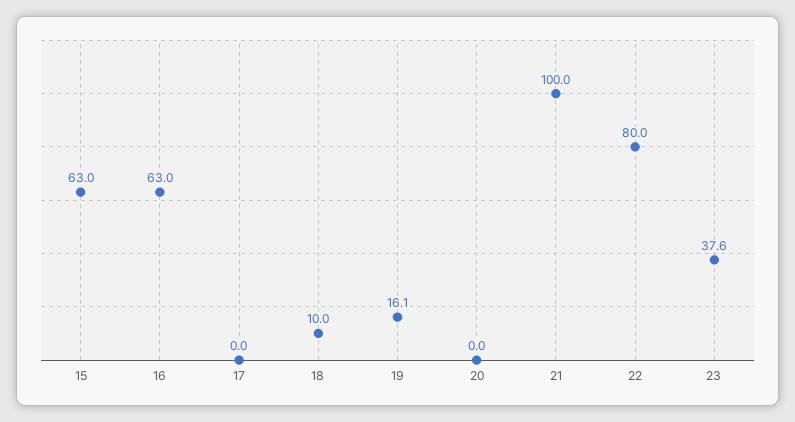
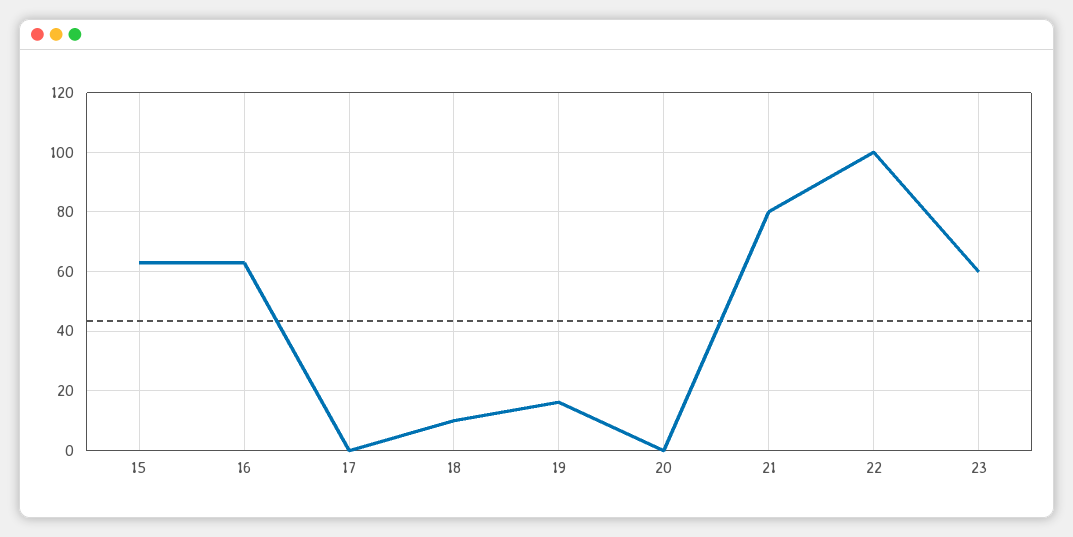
  {
    "15": 63,
    "16": 63,
    "17": 0,
    "18": 10,
    "19": 16.1,
    "20": 0,
-   "21": 100,
+   "21": 80,
-   "22": 80,
+   "22": 100,
-   "23": 37.6
+   "23": 60
  }

